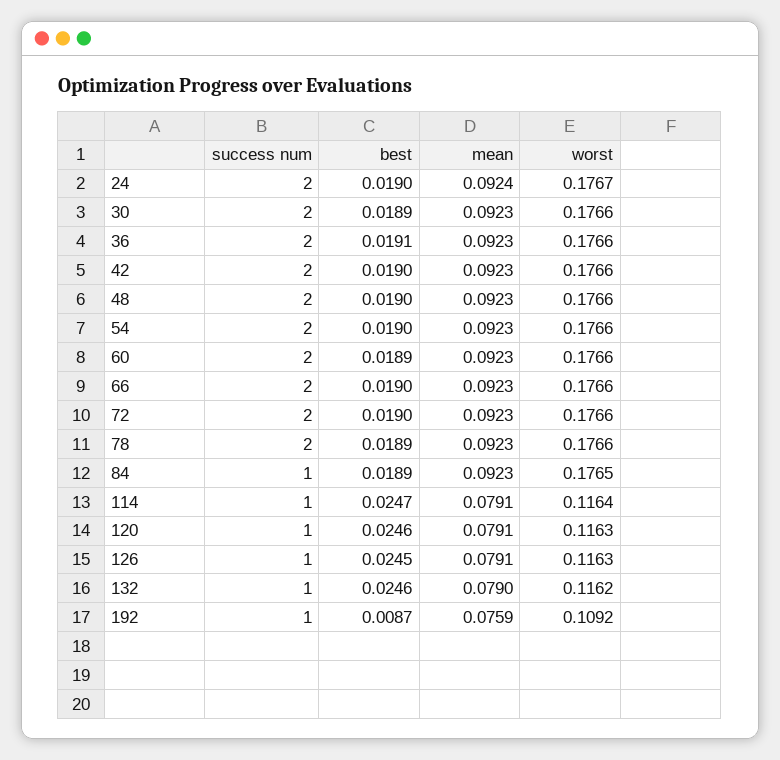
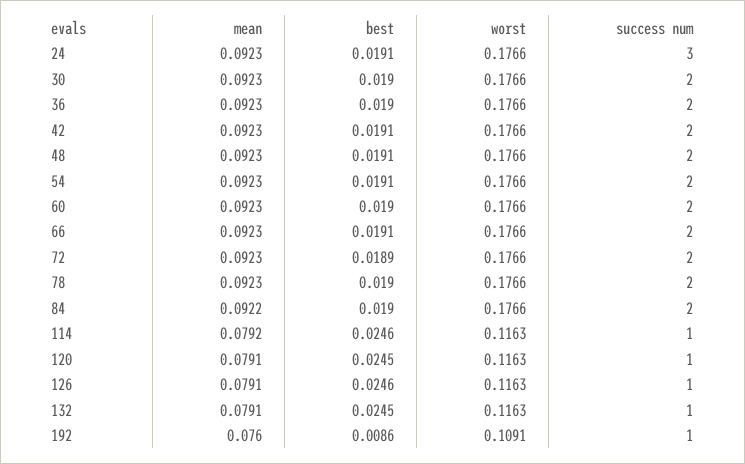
  {
    "success num": {
-     "24": 2,
+     "24": 3,
      "30": 2,
      "36": 2,
      "42": 2,
      "48": 2,
      "54": 2,
      "60": 2,
      "66": 2,
      "72": 2,
      "78": 2,
-     "84": 1,
+     "84": 2,
      "114": 1,
      "120": 1,
      "126": 1,
      "132": 1,
      "192": 1
    },
    "best": {
-     "24": 0.019,
+     "24": 0.0191,
-     "30": 0.0189,
+     "30": 0.019,
-     "36": 0.0191,
+     "36": 0.019,
-     "42": 0.019,
+     "42": 0.0191,
-     "48": 0.019,
+     "48": 0.0191,
-     "54": 0.019,
+     "54": 0.0191,
-     "60": 0.0189,
+     "60": 0.019,
-     "66": 0.019,
+     "66": 0.0191,
-     "72": 0.019,
+     "72": 0.0189,
-     "78": 0.0189,
+     "78": 0.019,
-     "84": 0.0189,
+     "84": 0.019,
-     "114": 0.0247,
+     "114": 0.0246,
-     "120": 0.0246,
+     "120": 0.0245,
-     "126": 0.0245,
+     "126": 0.0246,
-     "132": 0.0246,
+     "132": 0.0245,
-     "192": 0.0087
+     "192": 0.0086
    },
    "mean": {
-     "24": 0.0924,
+     "24": 0.0923,
      "30": 0.0923,
      "36": 0.0923,
      "42": 0.0923,
      "48": 0.0923,
      "54": 0.0923,
      "60": 0.0923,
      "66": 0.0923,
      "72": 0.0923,
      "78": 0.0923,
-     "84": 0.0923,
+     "84": 0.0922,
-     "114": 0.0791,
+     "114": 0.0792,
      "120": 0.0791,
      "126": 0.0791,
-     "132": 0.079,
+     "132": 0.0791,
-     "192": 0.0759
+     "192": 0.076
    },
    "worst": {
-     "24": 0.1767,
+     "24": 0.1766,
      "30": 0.1766,
      "36": 0.1766,
      "42": 0.1766,
      "48": 0.1766,
      "54": 0.1766,
      "60": 0.1766,
      "66": 0.1766,
      "72": 0.1766,
      "78": 0.1766,
-     "84": 0.1765,
+     "84": 0.1766,
-     "114": 0.1164,
+     "114": 0.1163,
      "120": 0.1163,
      "126": 0.1163,
-     "132": 0.1162,
+     "132": 0.1163,
-     "192": 0.1092
+     "192": 0.1091
    }
  }

